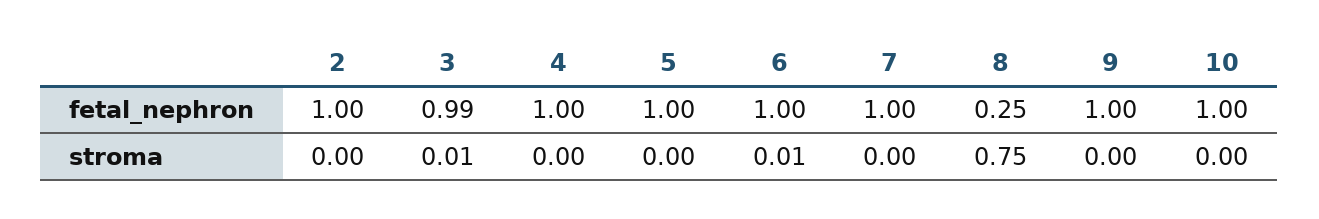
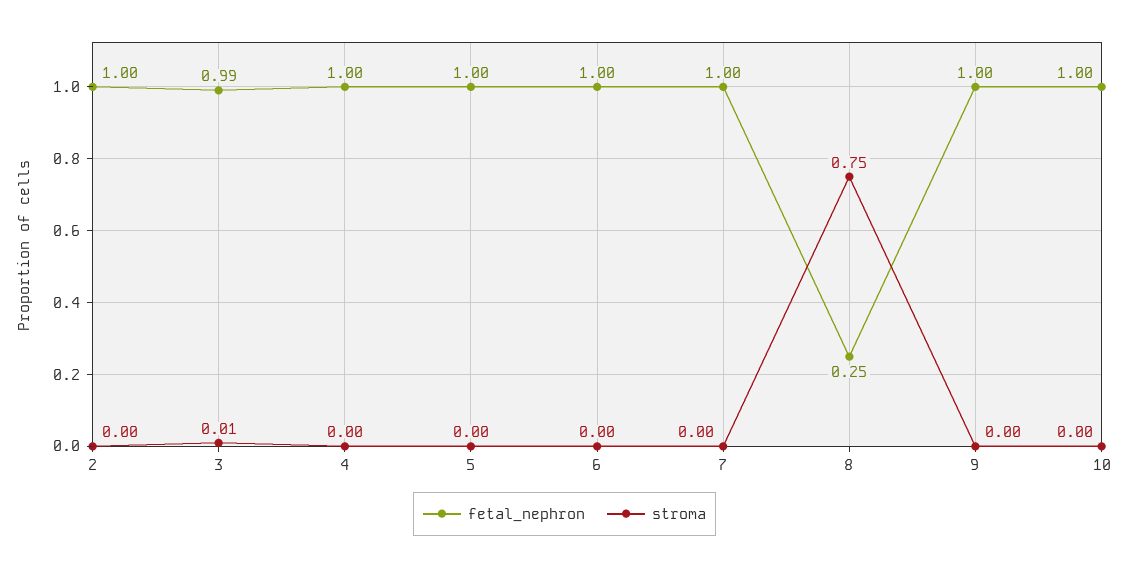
  {
    "fetal_nephron": {
      "2": 1,
      "3": 0.99,
      "4": 1,
      "5": 1,
      "6": 1,
      "7": 1,
      "8": 0.25,
      "9": 1,
      "10": 1
    },
    "stroma": {
      "2": 0,
      "3": 0.01,
      "4": 0,
      "5": 0,
-     "6": 0.01,
+     "6": 0,
      "7": 0,
      "8": 0.75,
      "9": 0,
      "10": 0
    }
  }

